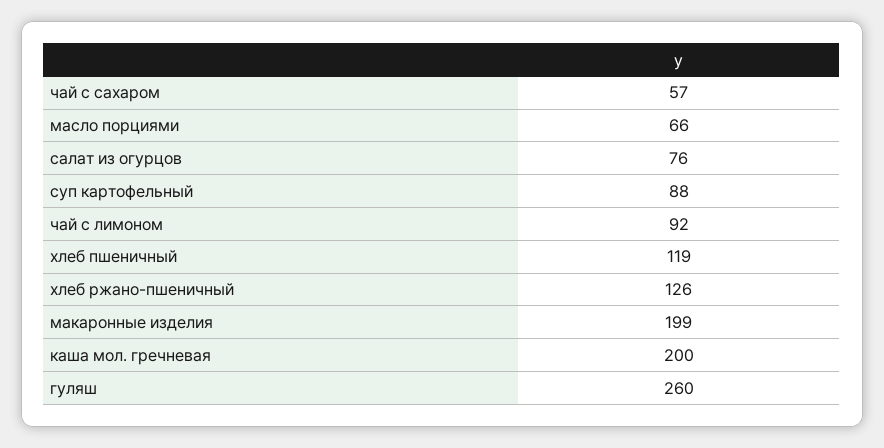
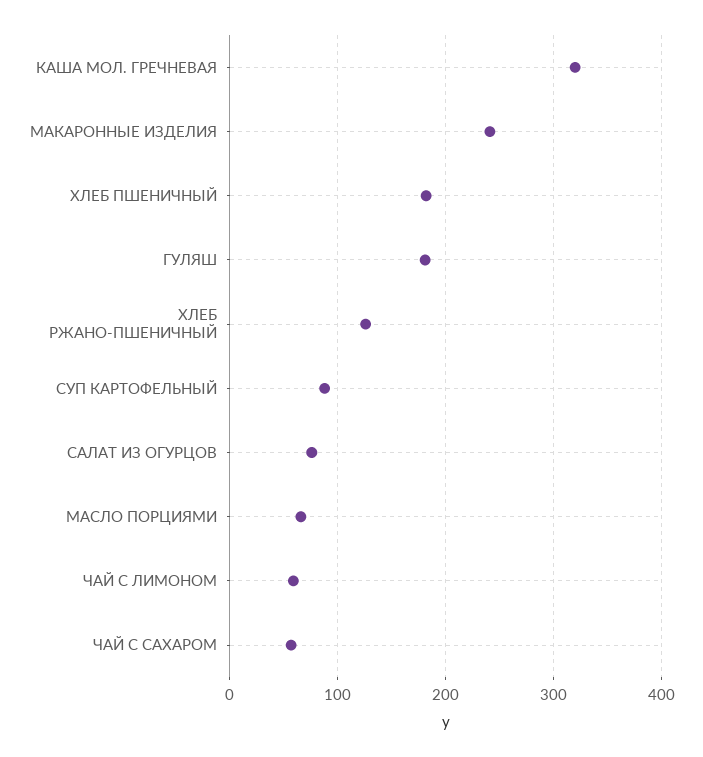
  {
    "чай с сахаром": 57,
    "масло порциями": 66,
    "салат из огурцов": 76,
    "суп картофельный": 88,
-   "чай с лимоном": 92,
+   "чай с лимоном": 60,
-   "хлеб пшеничный": 119,
+   "хлеб пшеничный": 180,
    "хлеб ржано-пшеничный": 126,
-   "макаронные изделия": 199,
+   "макаронные изделия": 240,
-   "каша мол. гречневая": 200,
+   "каша мол. гречневая": 320,
-   "гуляш": 260
+   "гуляш": 180
  }

